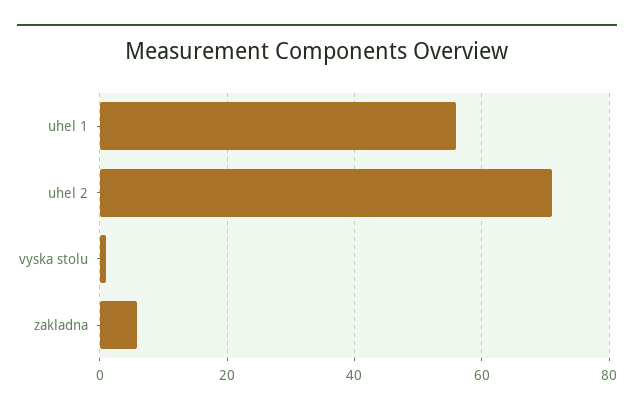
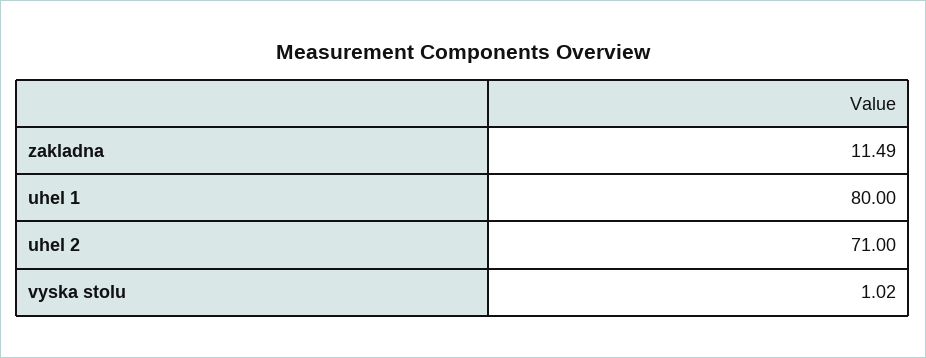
  {
-   "uhel 1": 56,
+   "uhel 1": 80,
    "uhel 2": 71,
    "vyska stolu": 1.02,
-   "zakladna": 6
+   "zakladna": 11.49
  }

